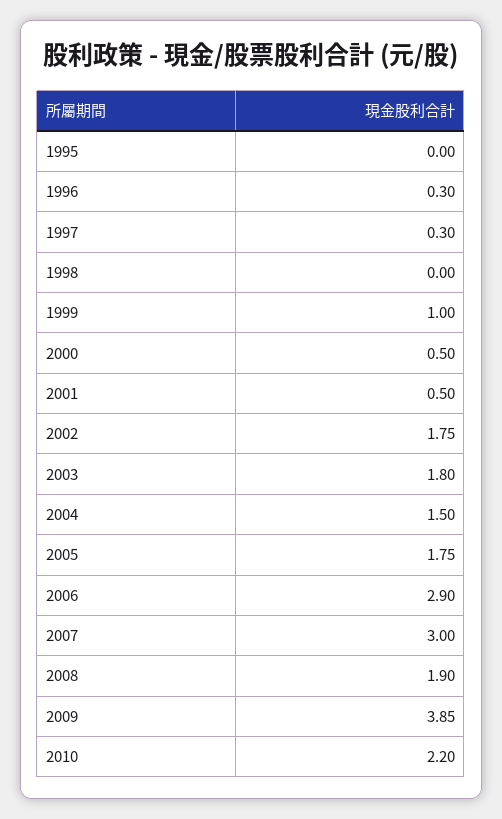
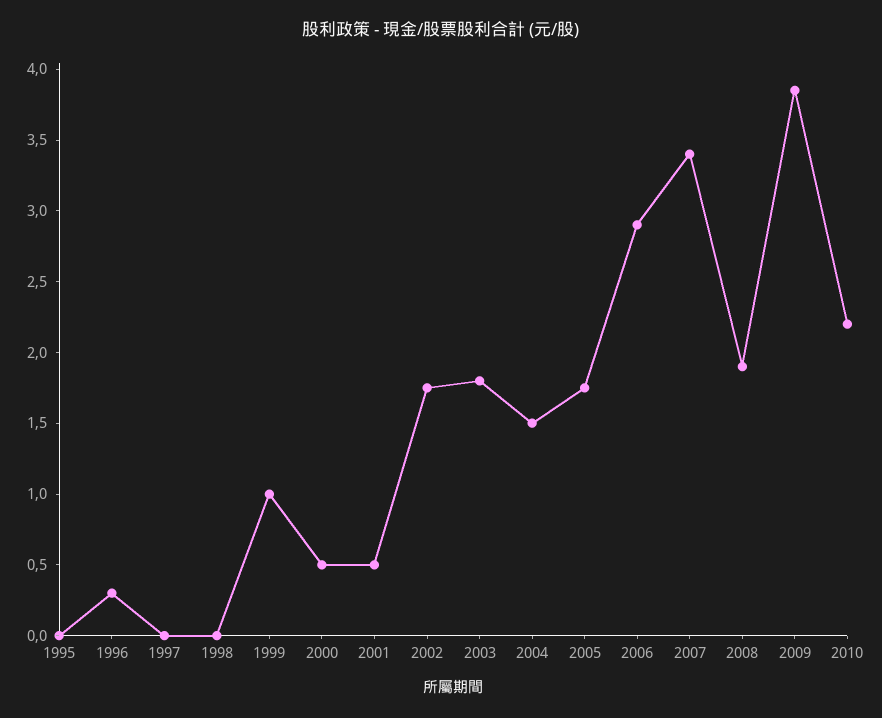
  {
    "1995": 0,
    "1996": 0.3,
-   "1997": 0.3,
+   "1997": 0,
    "1998": 0,
    "1999": 1,
    "2000": 0.5,
    "2001": 0.5,
    "2002": 1.75,
    "2003": 1.8,
    "2004": 1.5,
    "2005": 1.75,
    "2006": 2.9,
-   "2007": 3,
+   "2007": 3.4,
    "2008": 1.9,
    "2009": 3.85,
    "2010": 2.2
  }

